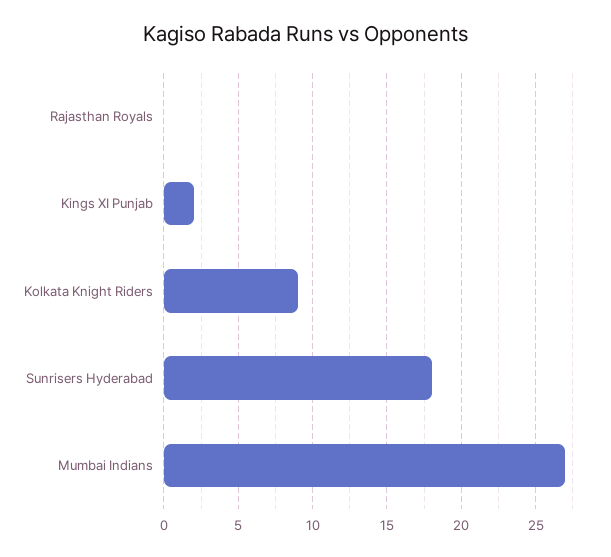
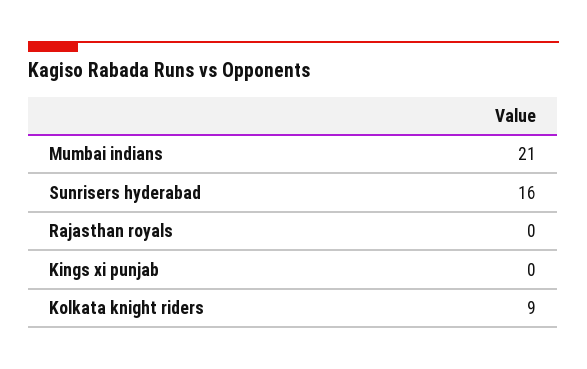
  {
    "Rajasthan Royals": 0,
-   "Kings XI Punjab": 2,
+   "Kings XI Punjab": 0,
    "Kolkata Knight Riders": 9,
-   "Sunrisers Hyderabad": 18,
+   "Sunrisers Hyderabad": 16,
-   "Mumbai Indians": 27
+   "Mumbai Indians": 21
  }

